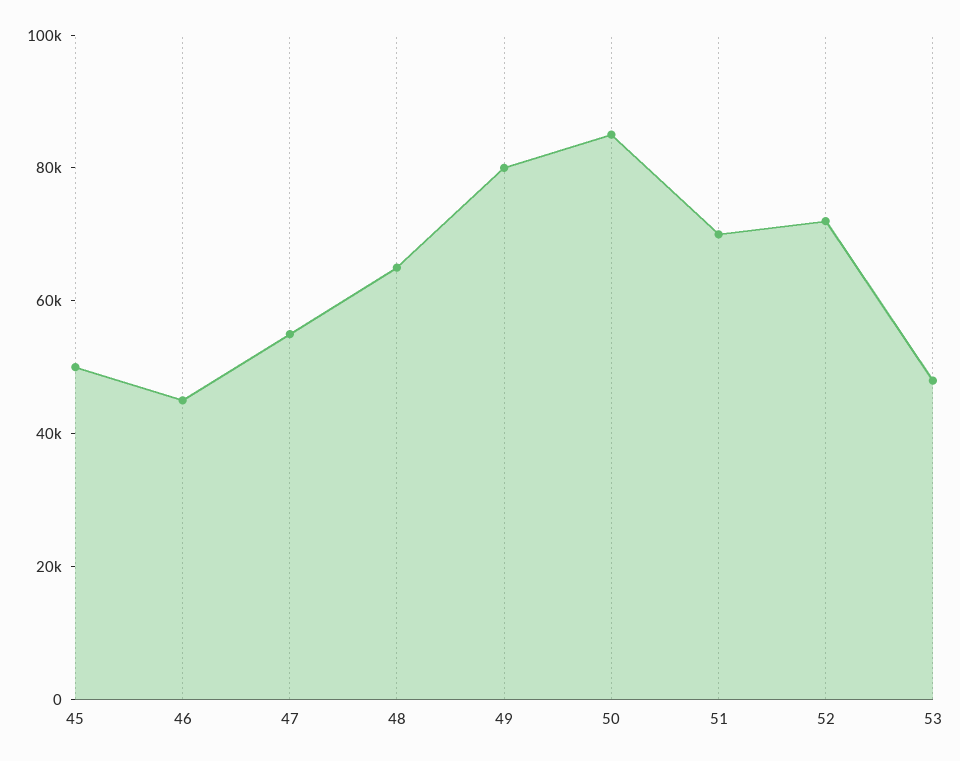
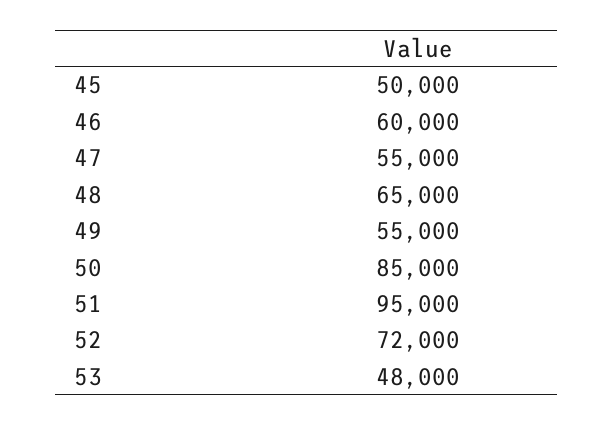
  {
    "45": 50000,
-   "46": 45000,
+   "46": 60000,
    "47": 55000,
    "48": 65000,
-   "49": 80000,
+   "49": 55000,
    "50": 85000,
-   "51": 70000,
+   "51": 95000,
    "52": 72000,
    "53": 48000
  }

